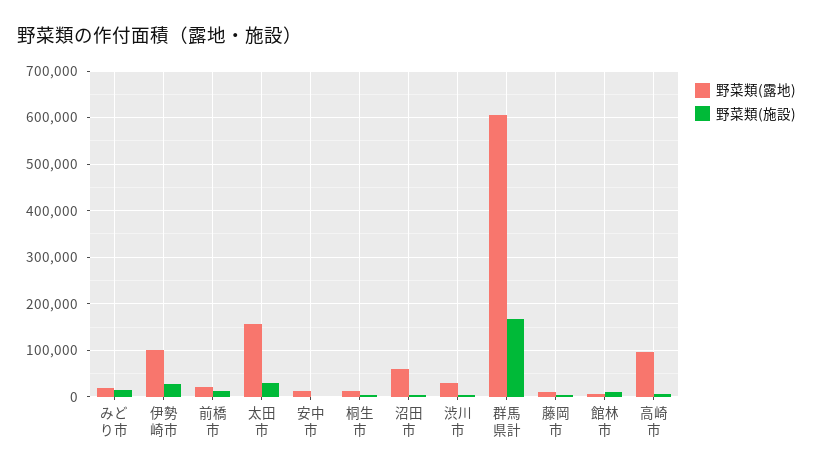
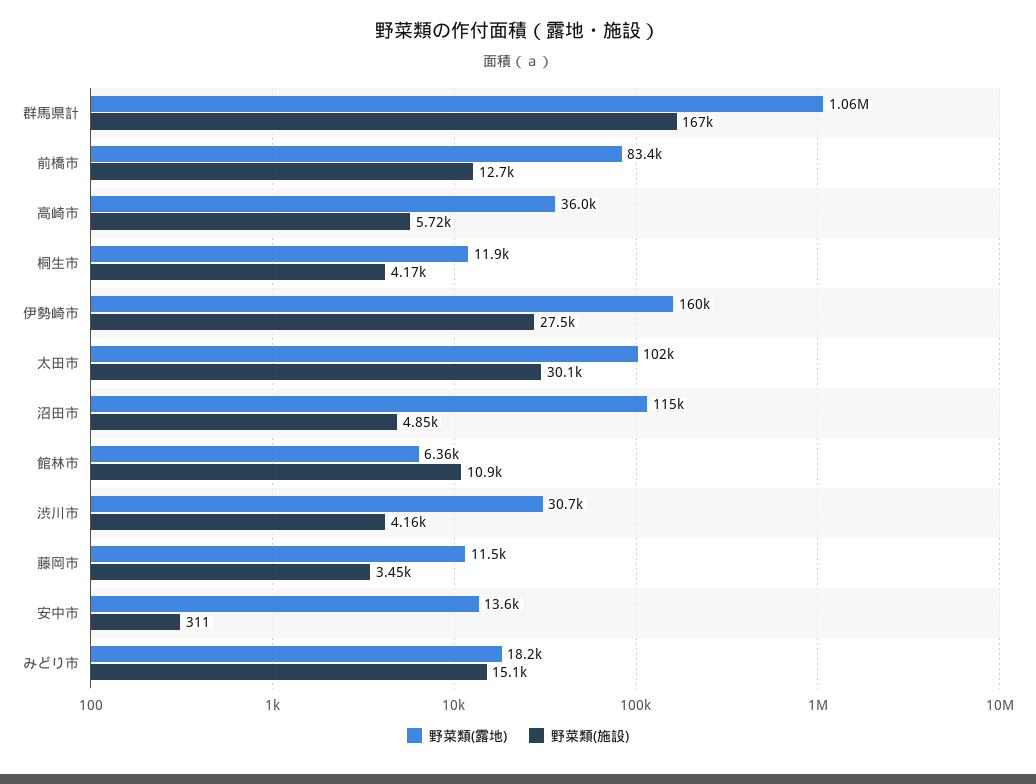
  {
    "野菜類(露地)": {
      "みどり市": 18200,
-     "伊勢崎市": 100000,
+     "伊勢崎市": 160000,
-     "前橋市": 20000,
+     "前橋市": 83400,
-     "太田市": 160000,
+     "太田市": 102000,
      "安中市": 13600,
      "桐生市": 11900,
-     "沼田市": 60000,
+     "沼田市": 115000,
      "渋川市": 30700,
-     "群馬県計": 600000,
+     "群馬県計": 1060000,
      "藤岡市": 11500,
      "館林市": 6360,
-     "高崎市": 100000
+     "高崎市": 36000
    },
    "野菜類(施設)": {
      "みどり市": 15100,
      "伊勢崎市": 27500,
      "前橋市": 12700,
      "太田市": 30100,
      "安中市": 311,
      "桐生市": 4170,
      "沼田市": 4850,
      "渋川市": 4160,
      "群馬県計": 167000,
      "藤岡市": 3450,
      "館林市": 10900,
      "高崎市": 5720
    }
  }

